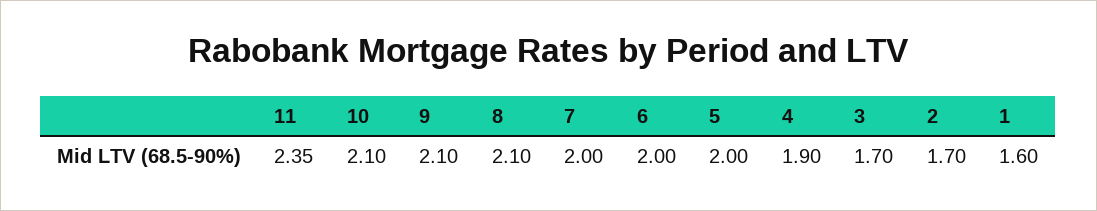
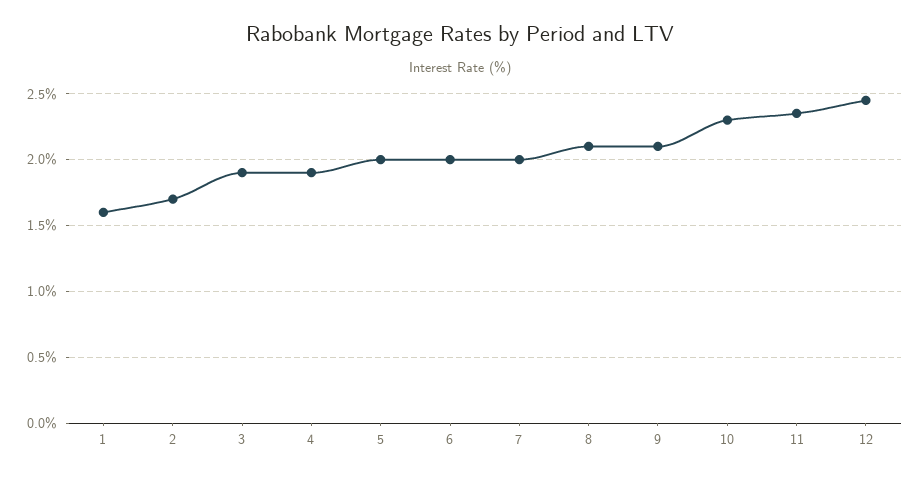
  {
    "11": 2.35,
-   "10": 2.1,
+   "10": 2.3,
    "9": 2.1,
    "8": 2.1,
    "7": 2,
    "6": 2,
    "5": 2,
    "4": 1.9,
-   "3": 1.7,
+   "3": 1.9,
    "2": 1.7,
-   "1": 1.6
+   "1": 1.6,
+   "12": 2.45
  }

